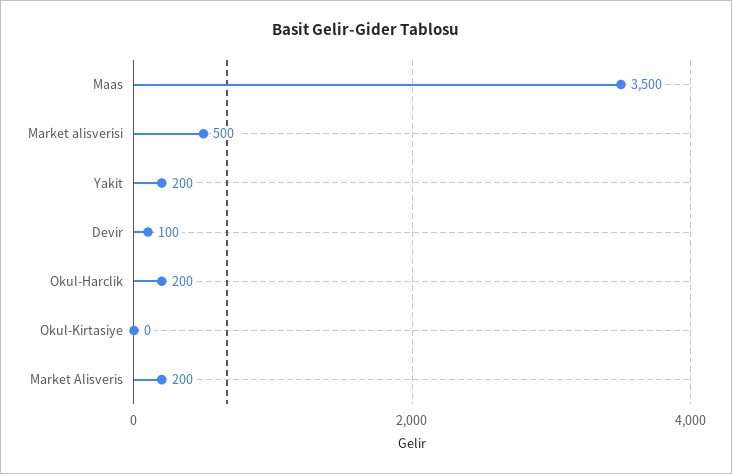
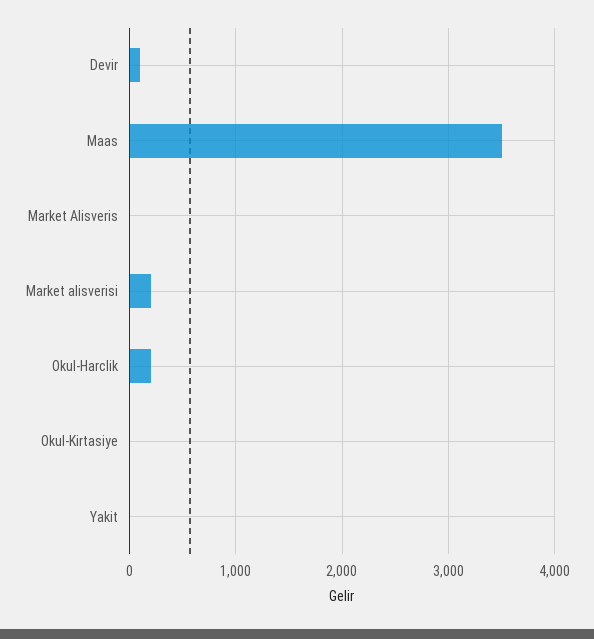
  {
    "Maas": 3500,
-   "Market alisverisi": 500,
+   "Market alisverisi": 200,
-   "Yakit": 200,
+   "Yakit": 0,
    "Devir": 100,
    "Okul-Harclik": 200,
    "Okul-Kirtasiye": 0,
-   "Market Alisveris": 200
+   "Market Alisveris": 0
  }

